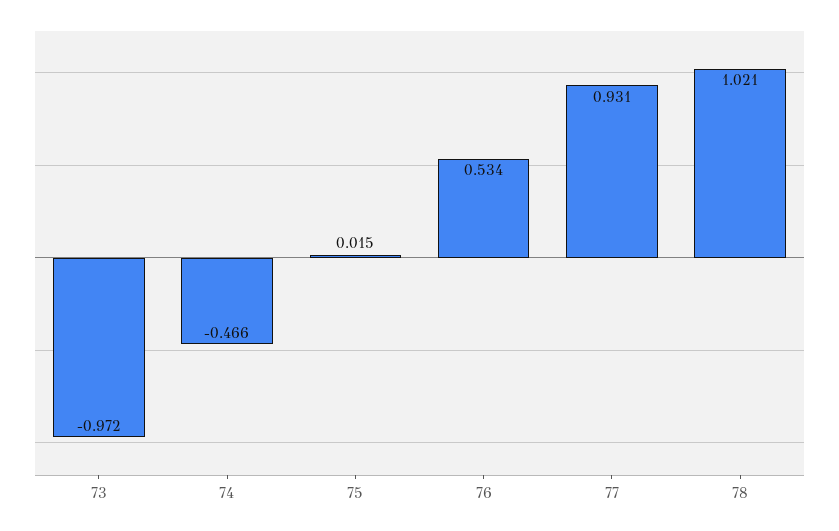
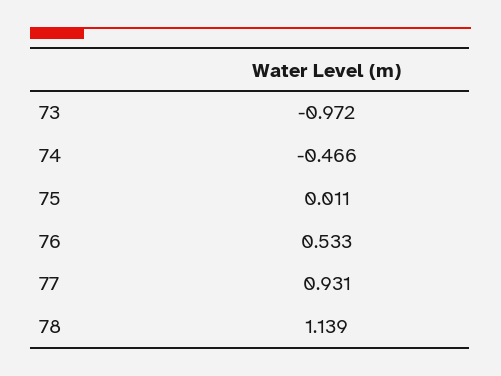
  {
    "73": -0.972,
    "74": -0.466,
-   "75": 0.015,
+   "75": 0.011,
-   "76": 0.534,
+   "76": 0.533,
    "77": 0.931,
-   "78": 1.021
+   "78": 1.139
  }

